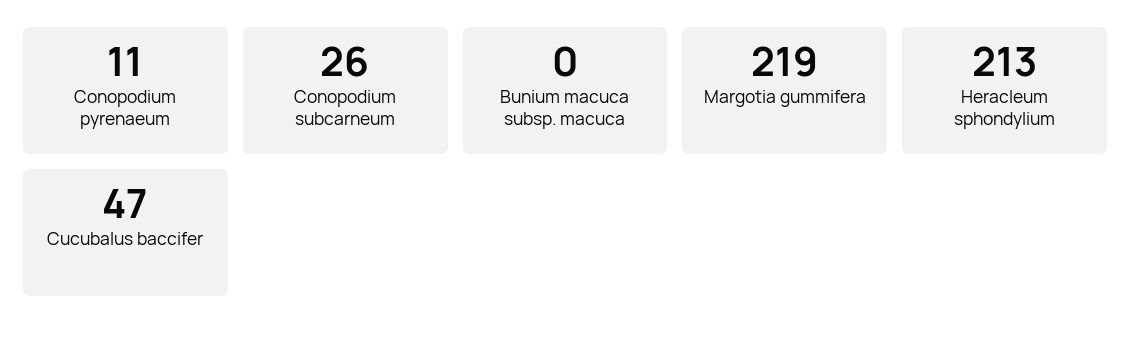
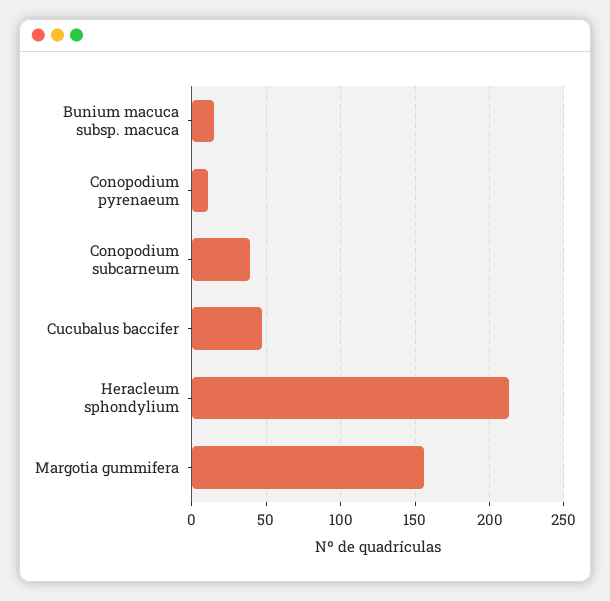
  {
    "Conopodium pyrenaeum": 11,
-   "Conopodium subcarneum": 26,
+   "Conopodium subcarneum": 40,
-   "Bunium macuca subsp. macuca": 0,
+   "Bunium macuca subsp. macuca": 15,
-   "Margotia gummifera": 219,
+   "Margotia gummifera": 155,
    "Heracleum sphondylium": 213,
    "Cucubalus baccifer": 47
  }

